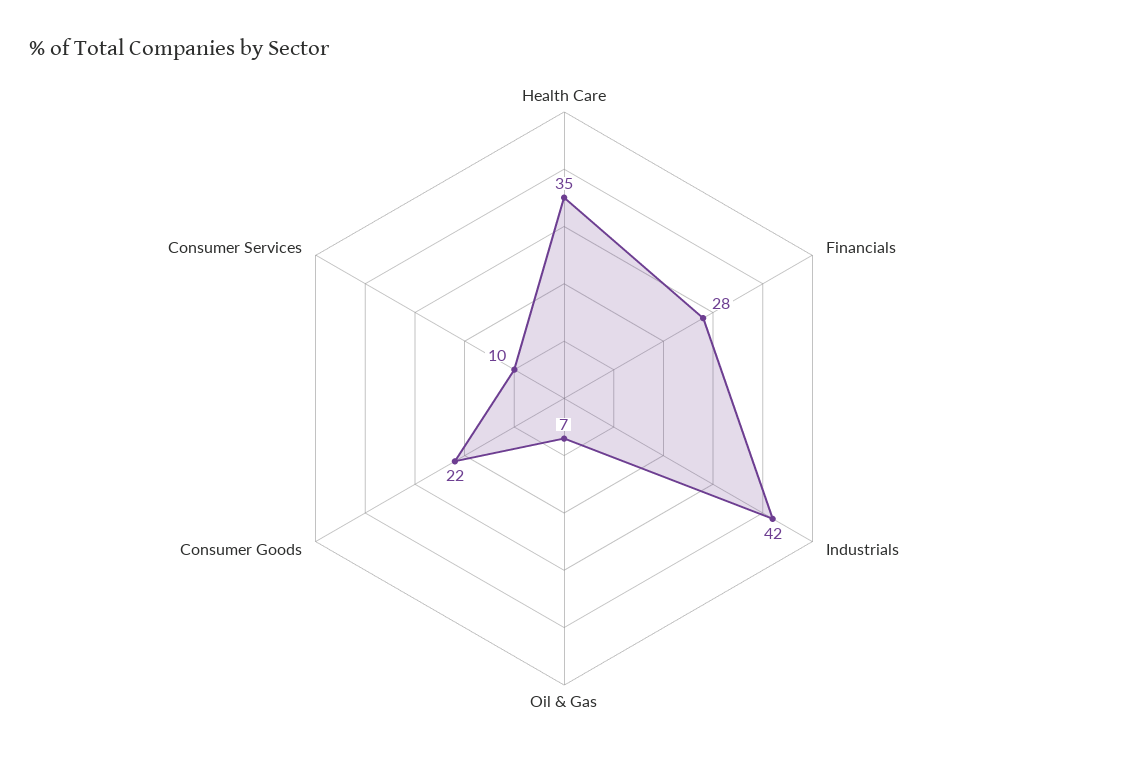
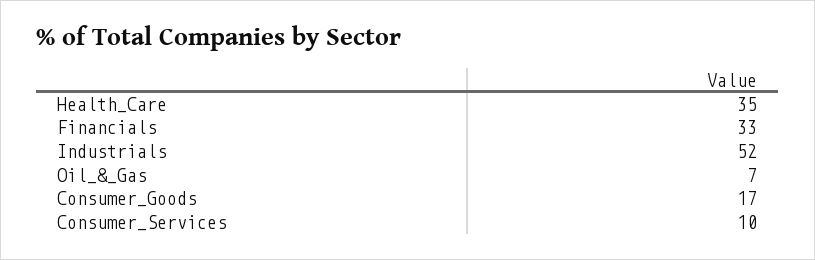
  {
    "Health Care": 35,
-   "Financials": 28,
+   "Financials": 33,
-   "Industrials": 42,
+   "Industrials": 52,
    "Oil & Gas": 7,
-   "Consumer Goods": 22,
+   "Consumer Goods": 17,
    "Consumer Services": 10
  }

